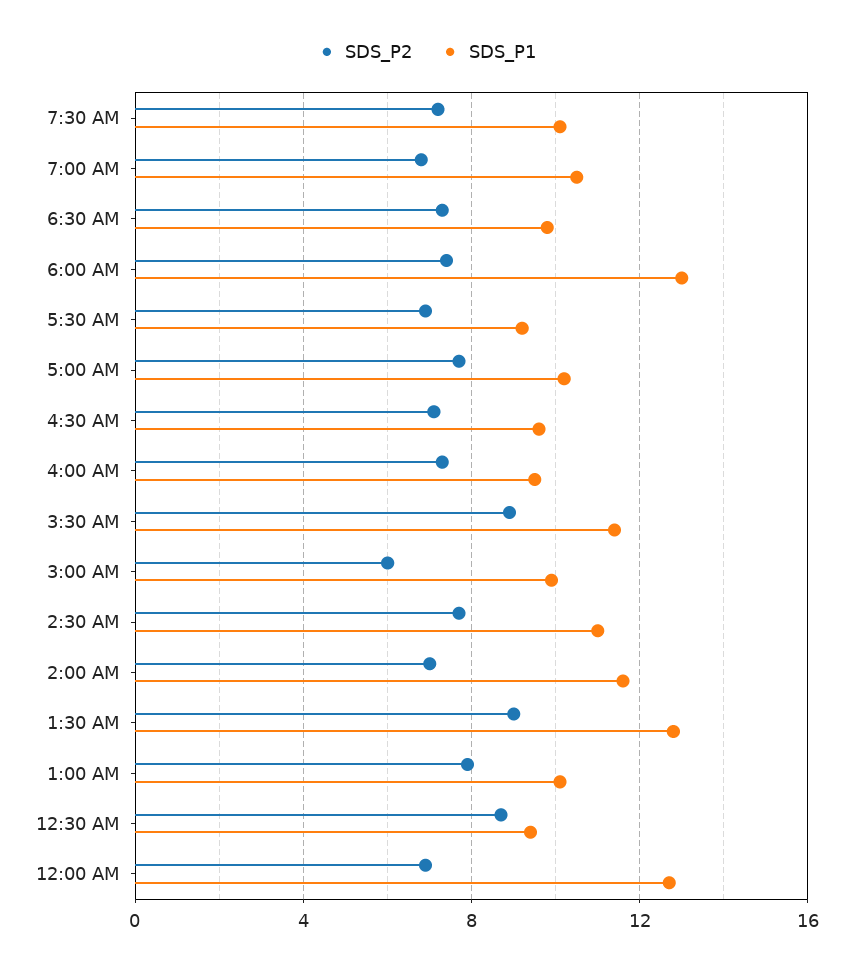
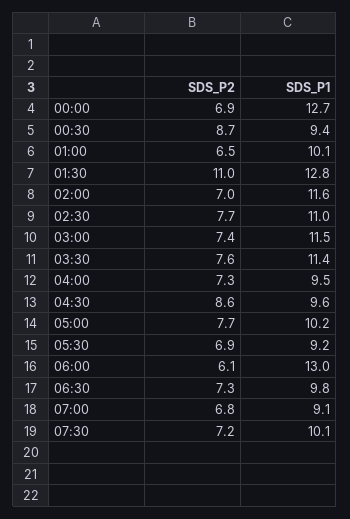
  {
    "SDS_P2": {
      "7:30 AM": 7.2,
      "7:00 AM": 6.8,
      "6:30 AM": 7.3,
-     "6:00 AM": 7.5,
+     "6:00 AM": 6.1,
      "5:30 AM": 6.9,
      "5:00 AM": 7.7,
-     "4:30 AM": 7,
+     "4:30 AM": 8.6,
      "4:00 AM": 7.3,
-     "3:30 AM": 9,
+     "3:30 AM": 7.6,
-     "3:00 AM": 6,
+     "3:00 AM": 7.4,
      "2:30 AM": 7.7,
      "2:00 AM": 7,
-     "1:30 AM": 9,
+     "1:30 AM": 11,
-     "1:00 AM": 8,
+     "1:00 AM": 6.5,
      "12:30 AM": 8.7,
      "12:00 AM": 6.9
    },
    "SDS_P1": {
      "7:30 AM": 10.1,
-     "7:00 AM": 10.5,
+     "7:00 AM": 9.1,
      "6:30 AM": 9.8,
      "6:00 AM": 13,
      "5:30 AM": 9.2,
      "5:00 AM": 10.2,
      "4:30 AM": 9.6,
      "4:00 AM": 9.5,
      "3:30 AM": 11.4,
-     "3:00 AM": 10,
+     "3:00 AM": 11.5,
      "2:30 AM": 11,
      "2:00 AM": 11.6,
      "1:30 AM": 12.8,
      "1:00 AM": 10.1,
      "12:30 AM": 9.4,
      "12:00 AM": 12.7
    }
  }

